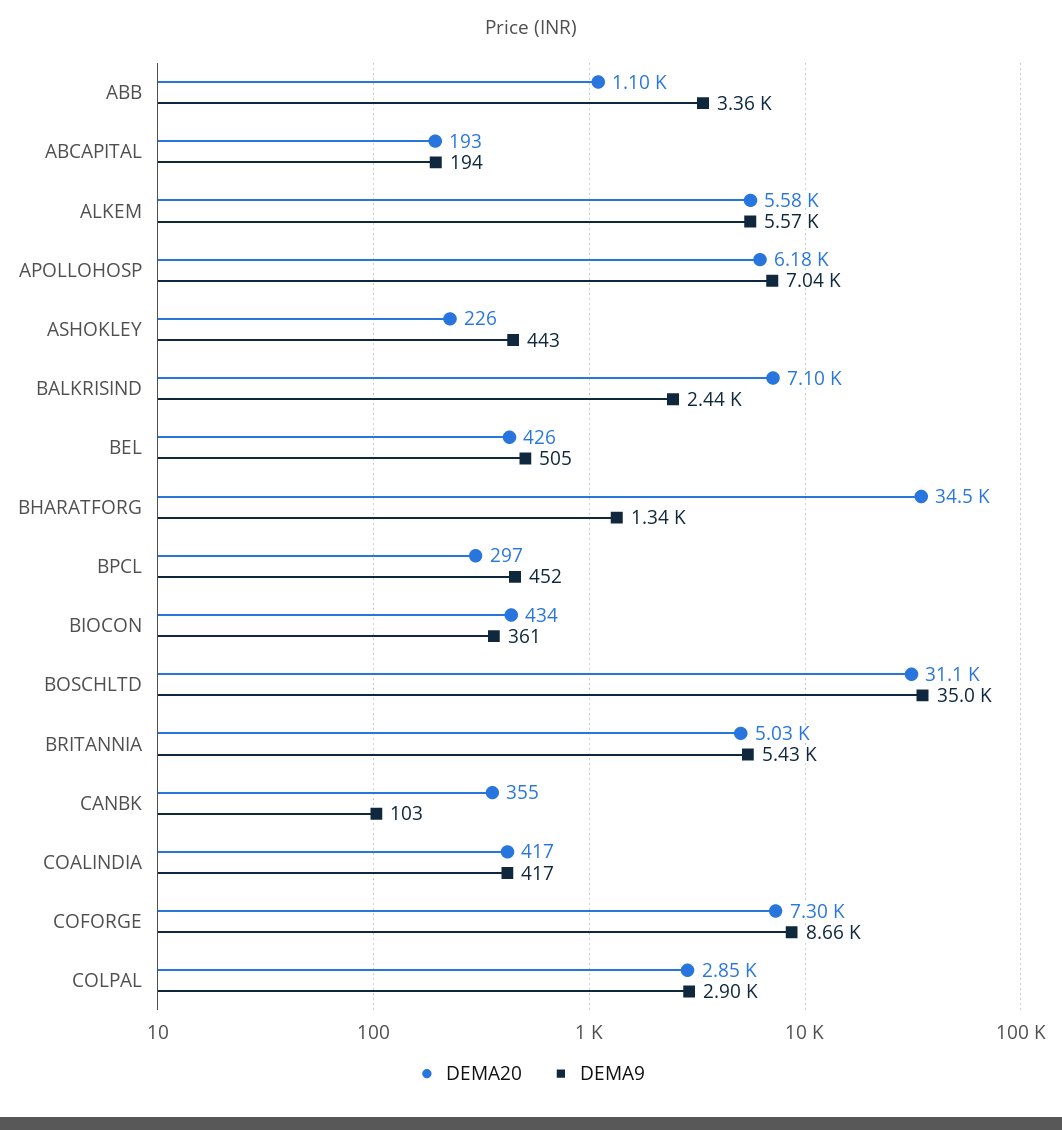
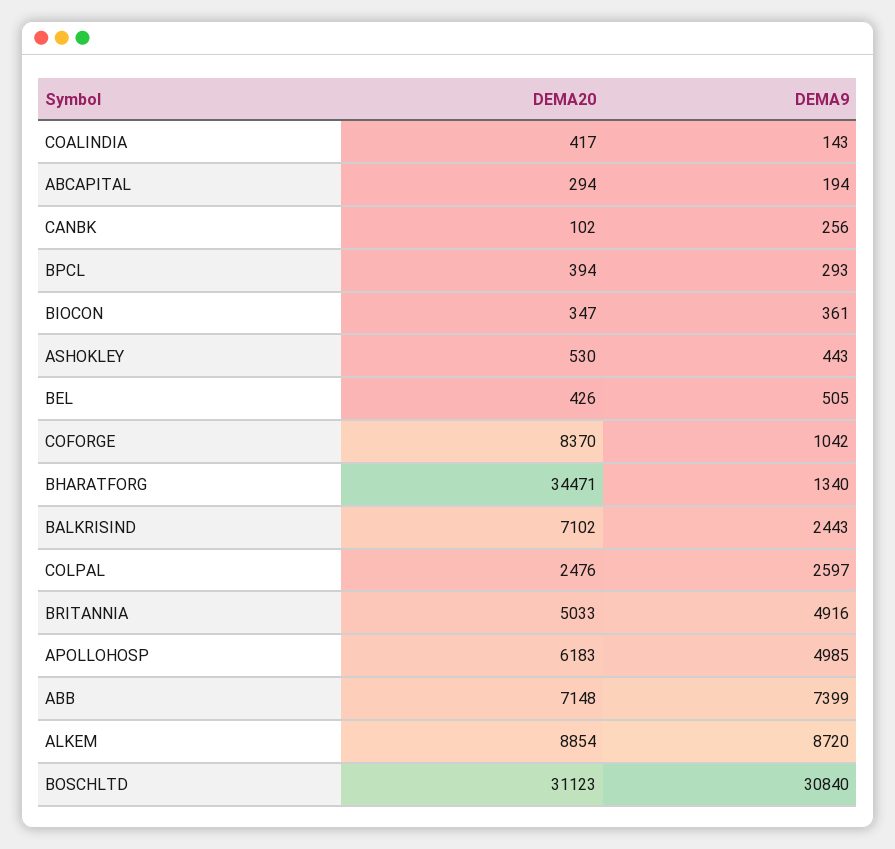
  {
    "DEMA20": {
-     "ABB": 1100,
+     "ABB": 7148,
-     "ABCAPITAL": 193,
+     "ABCAPITAL": 294,
-     "ALKEM": 5580,
+     "ALKEM": 8854,
      "APOLLOHOSP": 6183,
-     "ASHOKLEY": 226,
+     "ASHOKLEY": 530,
      "BALKRISIND": 7102,
      "BEL": 426,
      "BHARATFORG": 34471,
-     "BPCL": 297,
+     "BPCL": 394,
-     "BIOCON": 434,
+     "BIOCON": 347,
      "BOSCHLTD": 31123,
      "BRITANNIA": 5033,
-     "CANBK": 355,
+     "CANBK": 102,
      "COALINDIA": 417,
-     "COFORGE": 7300,
+     "COFORGE": 8370,
-     "COLPAL": 2850
+     "COLPAL": 2476
    },
    "DEMA9": {
-     "ABB": 3360,
+     "ABB": 7399,
      "ABCAPITAL": 194,
-     "ALKEM": 5570,
+     "ALKEM": 8720,
-     "APOLLOHOSP": 7040,
+     "APOLLOHOSP": 4985,
      "ASHOKLEY": 443,
      "BALKRISIND": 2443,
      "BEL": 505,
      "BHARATFORG": 1340,
-     "BPCL": 452,
+     "BPCL": 293,
      "BIOCON": 361,
-     "BOSCHLTD": 35000,
+     "BOSCHLTD": 30840,
-     "BRITANNIA": 5430,
+     "BRITANNIA": 4916,
-     "CANBK": 103,
+     "CANBK": 256,
-     "COALINDIA": 417,
+     "COALINDIA": 143,
-     "COFORGE": 8660,
+     "COFORGE": 1042,
-     "COLPAL": 2900
+     "COLPAL": 2597
    }
  }

